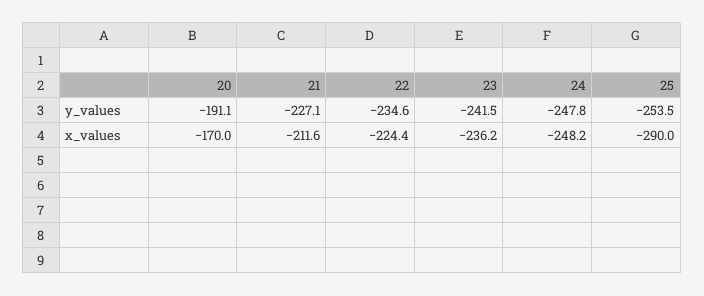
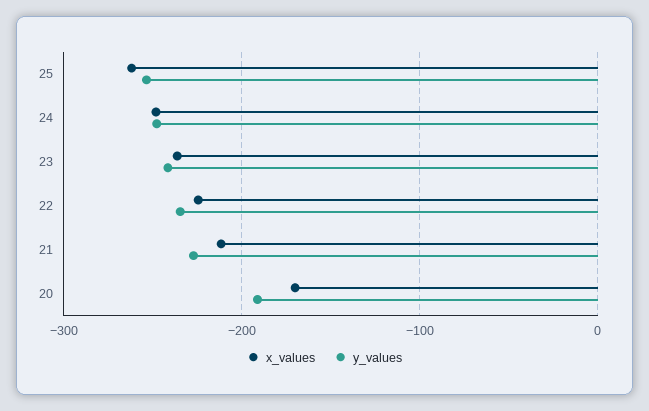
  {
    "y_values": {
      "20": -191.1,
      "21": -227.1,
      "22": -234.6,
      "23": -241.5,
      "24": -247.8,
      "25": -253.5
    },
    "x_values": {
      "20": -170,
      "21": -211.6,
      "22": -224.4,
      "23": -236.2,
      "24": -248.2,
-     "25": -290
+     "25": -260
    }
  }

